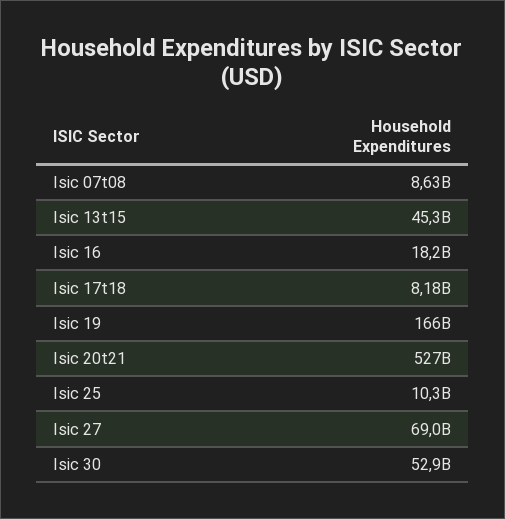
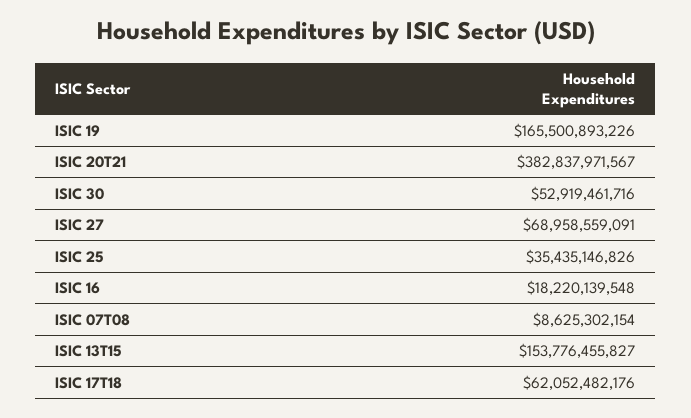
  {
    "Isic 07t08": 8625302154,
-   "Isic 13t15": 45300000000,
+   "Isic 13t15": 153776455827,
    "Isic 16": 18220139548,
-   "Isic 17t18": 8180000000,
+   "Isic 17t18": 62052482176,
    "Isic 19": 165500893226,
-   "Isic 20t21": 527000000000,
+   "Isic 20t21": 382837971567,
-   "Isic 25": 10300000000,
+   "Isic 25": 35435146826,
    "Isic 27": 68958559091,
    "Isic 30": 52919461716
  }

